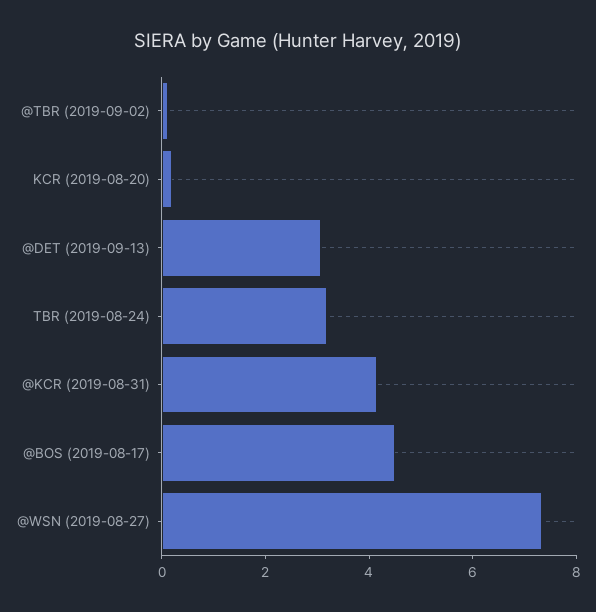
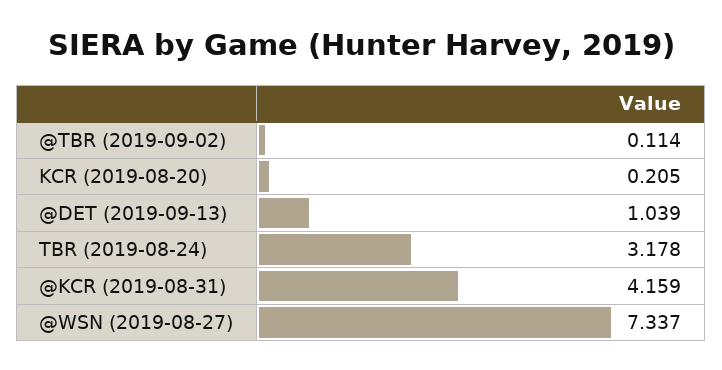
  {
    "@TBR (2019-09-02)": 0.114,
    "KCR (2019-08-20)": 0.205,
-   "@DET (2019-09-13)": 3,
+   "@DET (2019-09-13)": 1.039,
    "TBR (2019-08-24)": 3.178,
    "@KCR (2019-08-31)": 4.159,
-   "@BOS (2019-08-17)": 4.5,
    "@WSN (2019-08-27)": 7.337
  }

